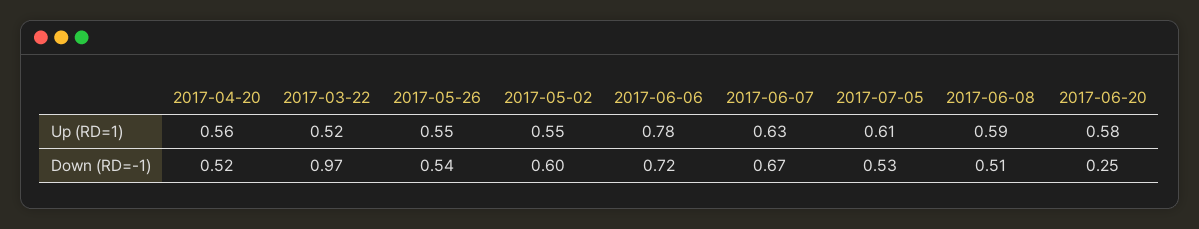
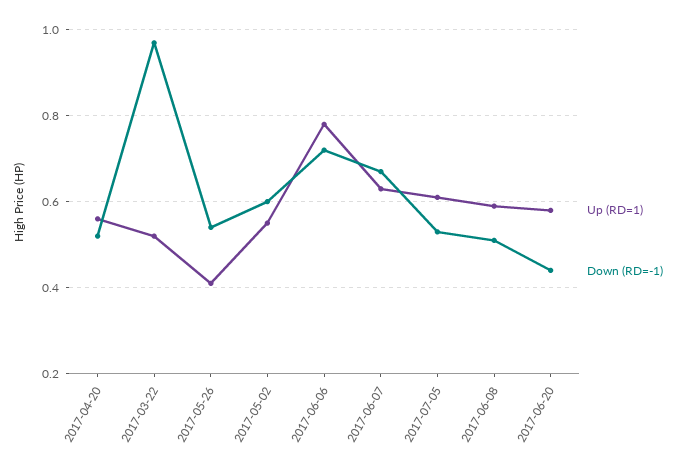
  {
    "Up (RD=1)": {
      "2017-04-20": 0.56,
      "2017-03-22": 0.52,
-     "2017-05-26": 0.55,
+     "2017-05-26": 0.4,
      "2017-05-02": 0.55,
      "2017-06-06": 0.78,
      "2017-06-07": 0.63,
      "2017-07-05": 0.61,
      "2017-06-08": 0.59,
      "2017-06-20": 0.58
    },
    "Down (RD=-1)": {
      "2017-04-20": 0.52,
      "2017-03-22": 0.97,
      "2017-05-26": 0.54,
      "2017-05-02": 0.6,
      "2017-06-06": 0.72,
      "2017-06-07": 0.67,
      "2017-07-05": 0.53,
      "2017-06-08": 0.51,
-     "2017-06-20": 0.25
+     "2017-06-20": 0.45
    }
  }

